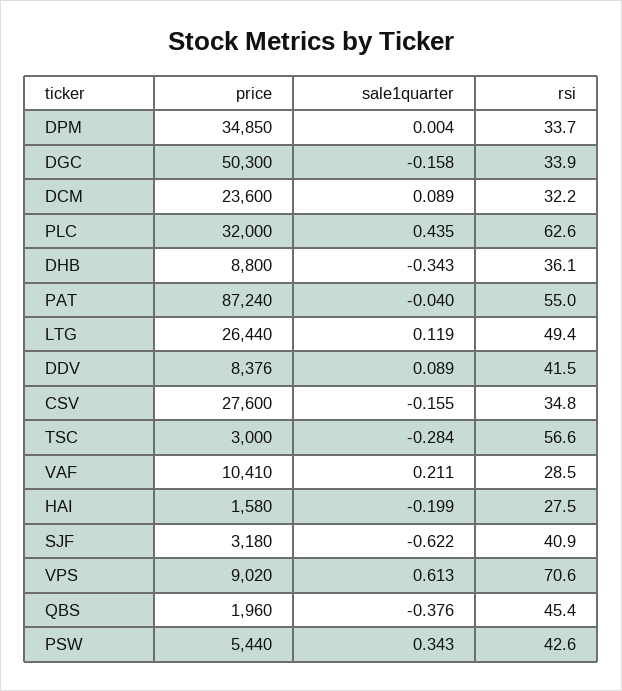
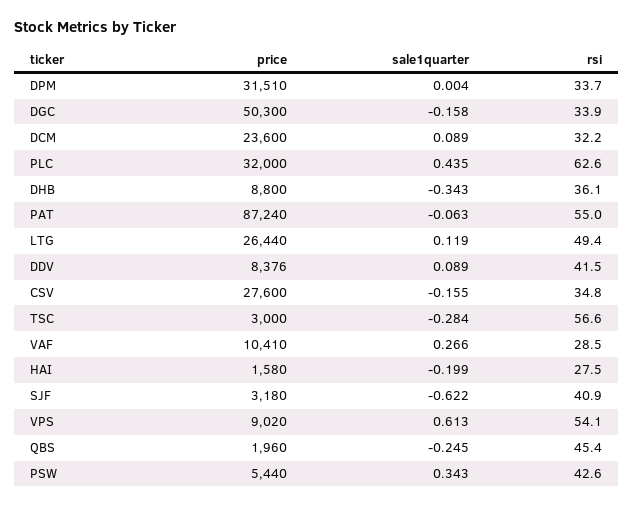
  {
    "price": {
-     "DPM": 34850,
+     "DPM": 31510,
      "DGC": 50300,
      "DCM": 23600,
      "PLC": 32000,
      "DHB": 8800,
      "PAT": 87240,
      "LTG": 26440,
      "DDV": 8376,
      "CSV": 27600,
      "TSC": 3000,
      "VAF": 10410,
      "HAI": 1580,
      "SJF": 3180,
      "VPS": 9020,
      "QBS": 1960,
      "PSW": 5440
    },
    "sale1quarter": {
      "DPM": 0.004,
      "DGC": -0.158,
      "DCM": 0.089,
      "PLC": 0.435,
      "DHB": -0.343,
-     "PAT": -0.04,
+     "PAT": -0.063,
      "LTG": 0.119,
      "DDV": 0.089,
      "CSV": -0.155,
      "TSC": -0.284,
-     "VAF": 0.211,
+     "VAF": 0.266,
      "HAI": -0.199,
      "SJF": -0.622,
      "VPS": 0.613,
-     "QBS": -0.376,
+     "QBS": -0.245,
      "PSW": 0.343
    },
    "rsi": {
      "DPM": 33.7,
      "DGC": 33.9,
      "DCM": 32.2,
      "PLC": 62.6,
      "DHB": 36.1,
      "PAT": 55,
      "LTG": 49.4,
      "DDV": 41.5,
      "CSV": 34.8,
      "TSC": 56.6,
      "VAF": 28.5,
      "HAI": 27.5,
      "SJF": 40.9,
-     "VPS": 70.6,
+     "VPS": 54.1,
      "QBS": 45.4,
      "PSW": 42.6
    }
  }

